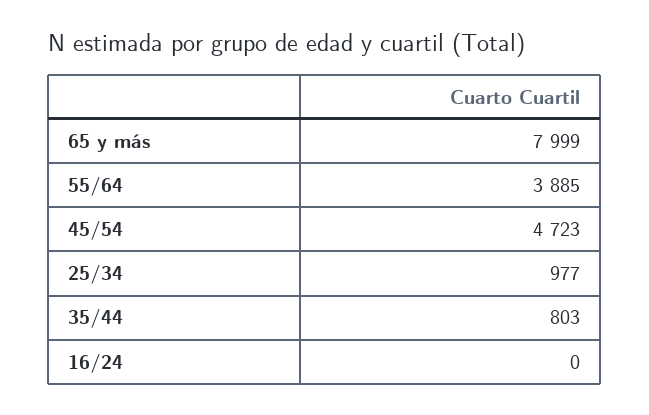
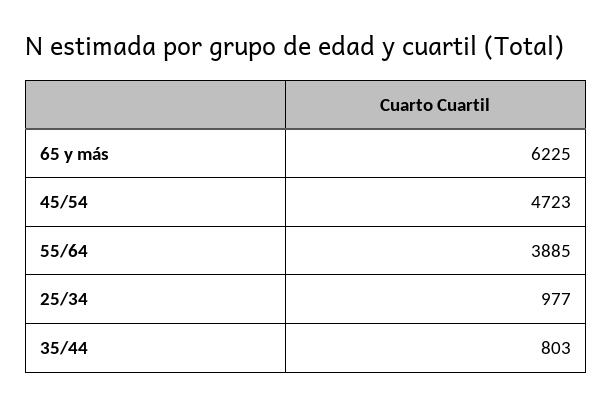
  {
-   "65 y más": 7999,
+   "65 y más": 6225,
    "55/64": 3885,
    "45/54": 4723,
    "25/34": 977,
-   "35/44": 803,
+   "35/44": 803
-   "16/24": 0
  }

